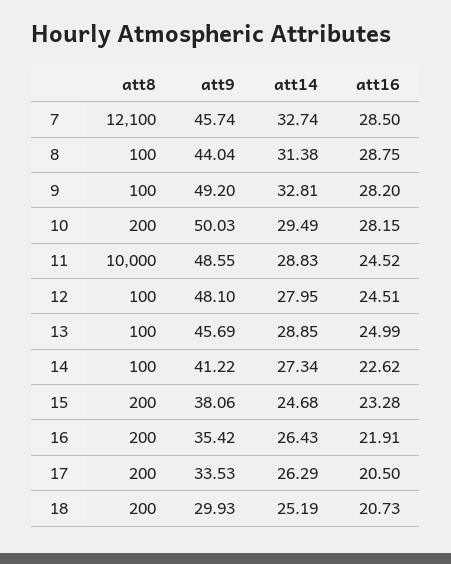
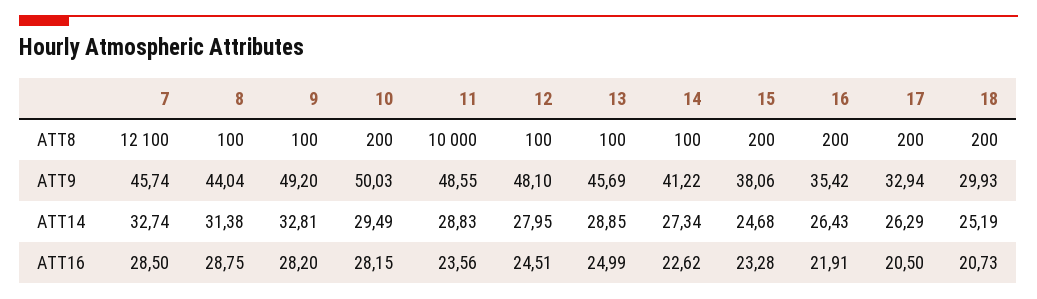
  {
    "att8": {
      "7": 12100,
      "8": 100,
      "9": 100,
      "10": 200,
      "11": 10000,
      "12": 100,
      "13": 100,
      "14": 100,
      "15": 200,
      "16": 200,
      "17": 200,
      "18": 200
    },
    "att9": {
      "7": 45.74,
      "8": 44.04,
      "9": 49.2,
      "10": 50.03,
      "11": 48.55,
      "12": 48.1,
      "13": 45.69,
      "14": 41.22,
      "15": 38.06,
      "16": 35.42,
-     "17": 33.53,
+     "17": 32.94,
      "18": 29.93
    },
    "att14": {
      "7": 32.74,
      "8": 31.38,
      "9": 32.81,
      "10": 29.49,
      "11": 28.83,
      "12": 27.95,
      "13": 28.85,
      "14": 27.34,
      "15": 24.68,
      "16": 26.43,
      "17": 26.29,
      "18": 25.19
    },
    "att16": {
      "7": 28.5,
      "8": 28.75,
      "9": 28.2,
      "10": 28.15,
-     "11": 24.52,
+     "11": 23.56,
      "12": 24.51,
      "13": 24.99,
      "14": 22.62,
      "15": 23.28,
      "16": 21.91,
      "17": 20.5,
      "18": 20.73
    }
  }

